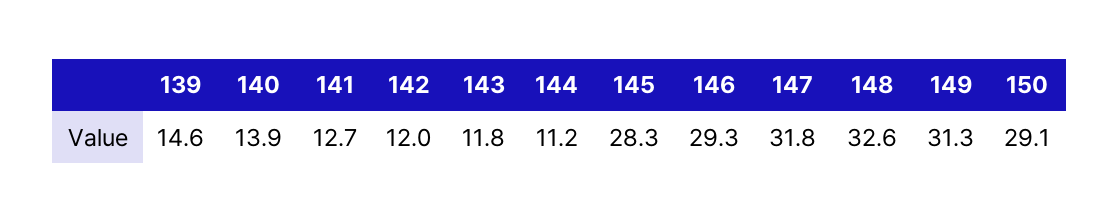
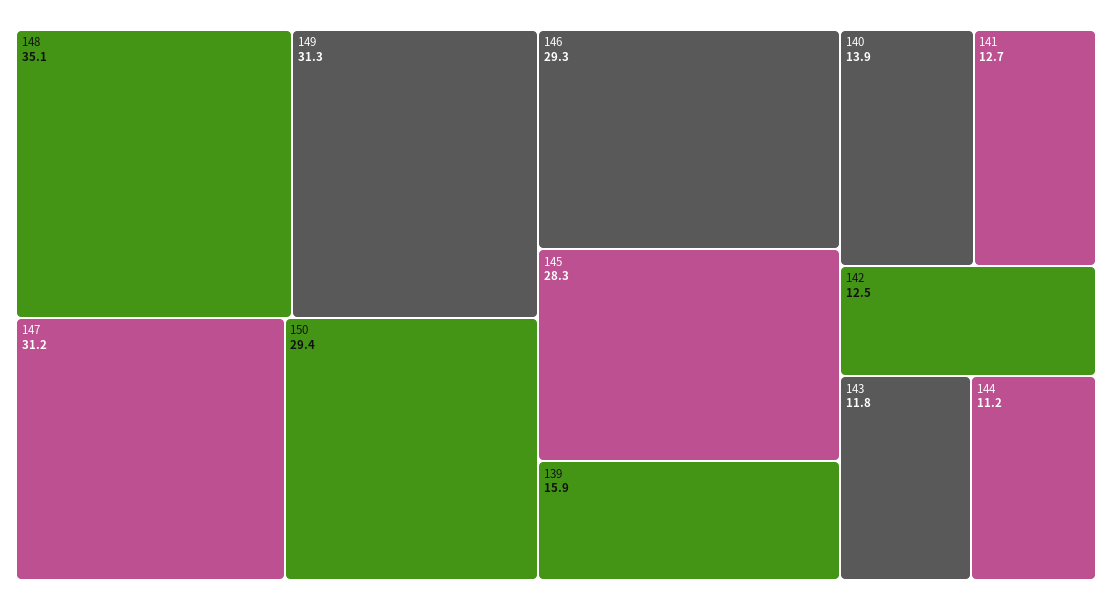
  {
-   "139": 14.6,
+   "139": 15.9,
    "140": 13.9,
    "141": 12.7,
-   "142": 12,
+   "142": 12.5,
    "143": 11.8,
    "144": 11.2,
    "145": 28.3,
    "146": 29.3,
-   "147": 31.8,
+   "147": 31.2,
-   "148": 32.6,
+   "148": 35.1,
    "149": 31.3,
-   "150": 29.1
+   "150": 29.4
  }

